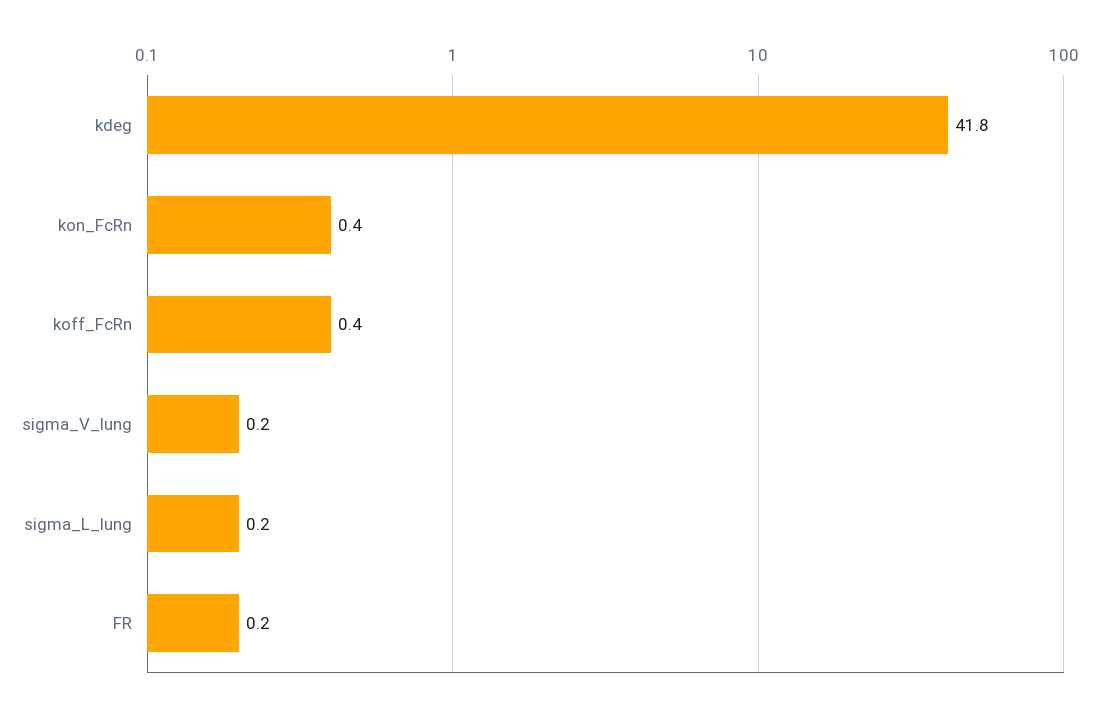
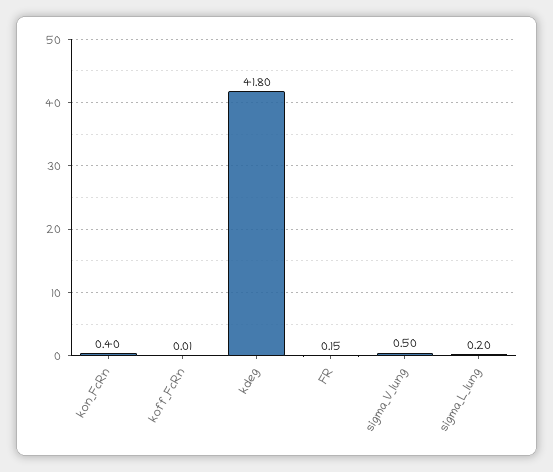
  {
    "kdeg": 41.8,
    "kon_FcRn": 0.4,
-   "koff_FcRn": 0.4,
+   "koff_FcRn": 0.01,
-   "sigma_V_lung": 0.2,
+   "sigma_V_lung": 0.5,
    "sigma_L_lung": 0.2,
    "FR": 0.15
  }

